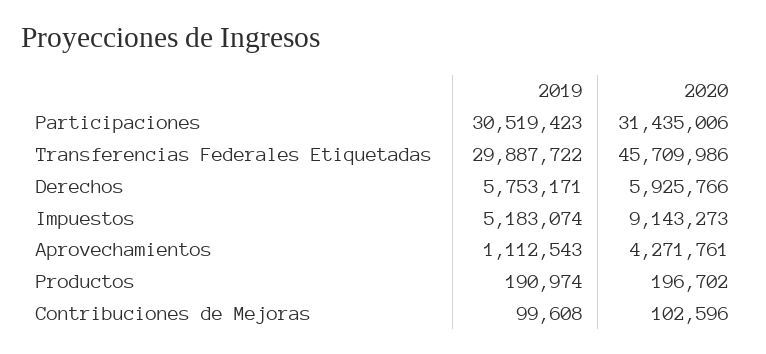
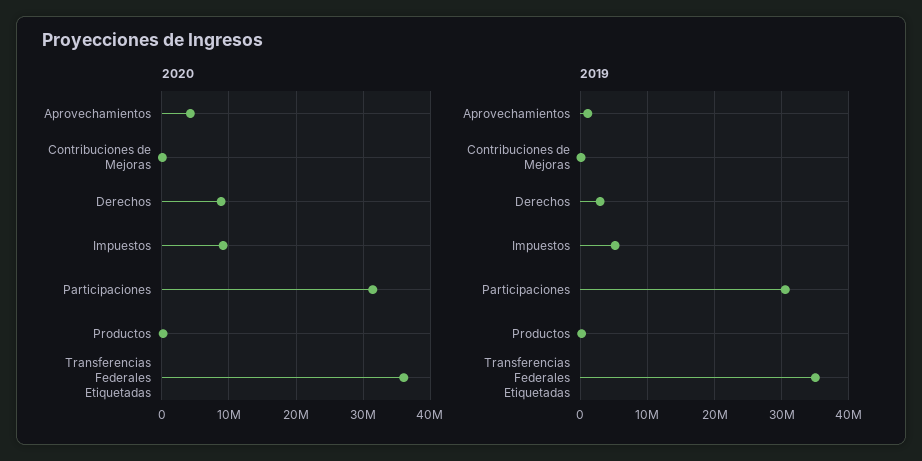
  {
    "2019": {
      "Participaciones": 30519423,
-     "Transferencias Federales Etiquetadas": 29887722,
+     "Transferencias Federales Etiquetadas": 35000000,
-     "Derechos": 5753171,
+     "Derechos": 3000000,
      "Impuestos": 5183074,
      "Aprovechamientos": 1112543,
      "Productos": 190974,
      "Contribuciones de Mejoras": 99608
    },
    "2020": {
      "Participaciones": 31435006,
-     "Transferencias Federales Etiquetadas": 45709986,
+     "Transferencias Federales Etiquetadas": 36000000,
-     "Derechos": 5925766,
+     "Derechos": 9000000,
      "Impuestos": 9143273,
      "Aprovechamientos": 4271761,
      "Productos": 196702,
      "Contribuciones de Mejoras": 102596
    }
  }

